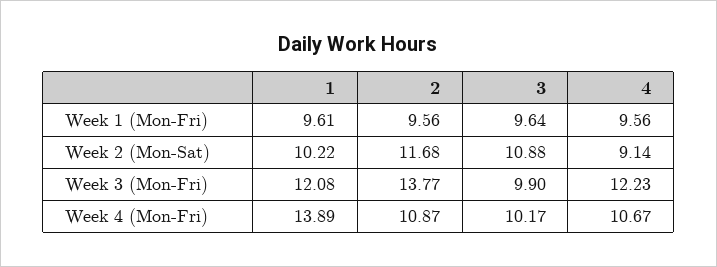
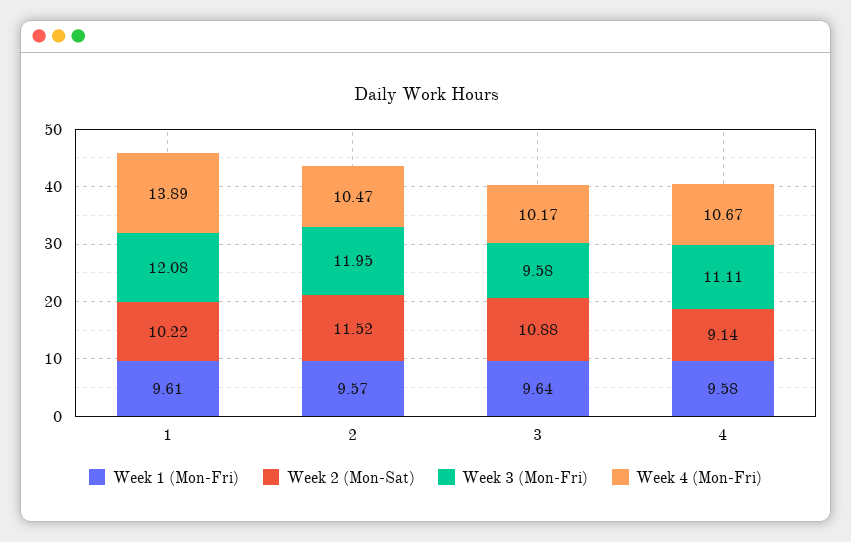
  {
    "Week 1 (Mon-Fri)": {
      "1": 9.61,
-     "2": 9.56,
+     "2": 9.57,
      "3": 9.64,
-     "4": 9.56
+     "4": 9.58
    },
    "Week 2 (Mon-Sat)": {
      "1": 10.22,
-     "2": 11.68,
+     "2": 11.52,
      "3": 10.88,
      "4": 9.14
    },
    "Week 3 (Mon-Fri)": {
      "1": 12.08,
-     "2": 13.77,
+     "2": 11.95,
-     "3": 9.9,
+     "3": 9.58,
-     "4": 12.23
+     "4": 11.11
    },
    "Week 4 (Mon-Fri)": {
      "1": 13.89,
-     "2": 10.87,
+     "2": 10.47,
      "3": 10.17,
      "4": 10.67
    }
  }

